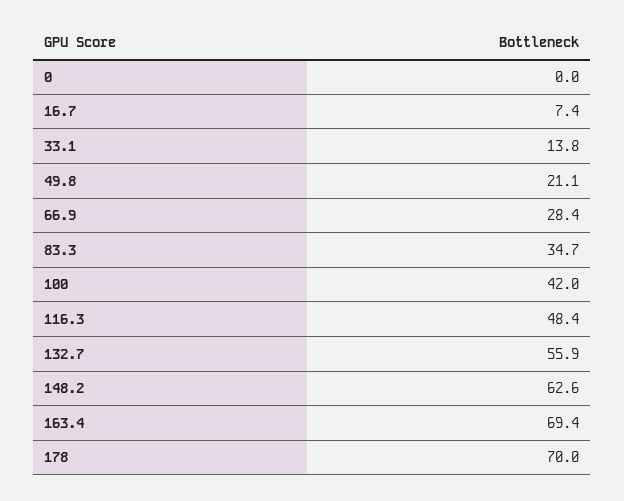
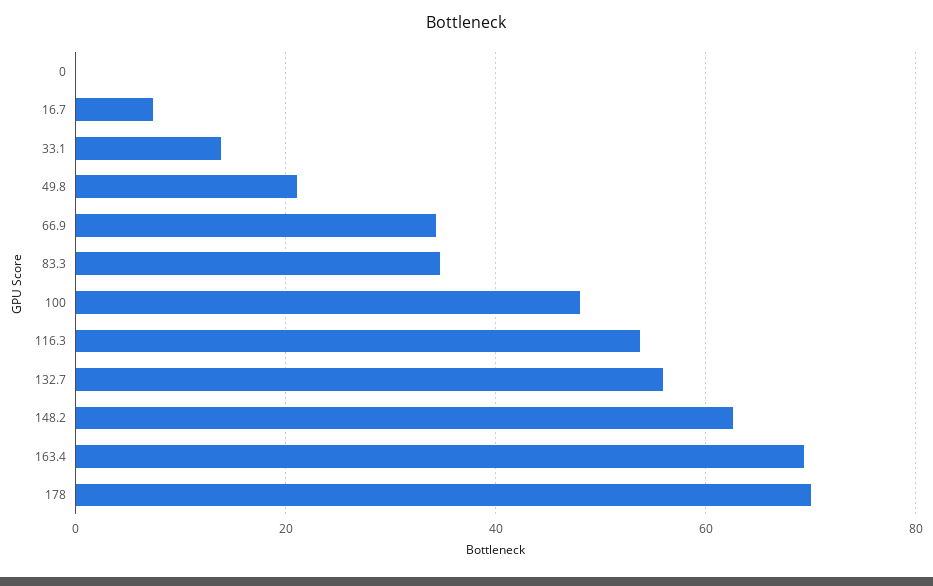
  {
    "0": 0,
    "16.7": 7.4,
    "33.1": 13.8,
    "49.8": 21.1,
-   "66.9": 28.4,
+   "66.9": 34,
    "83.3": 34.7,
-   "100": 42,
+   "100": 48,
-   "116.3": 48.4,
+   "116.3": 54,
    "132.7": 55.9,
    "148.2": 62.6,
    "163.4": 69.4,
    "178": 70
  }

